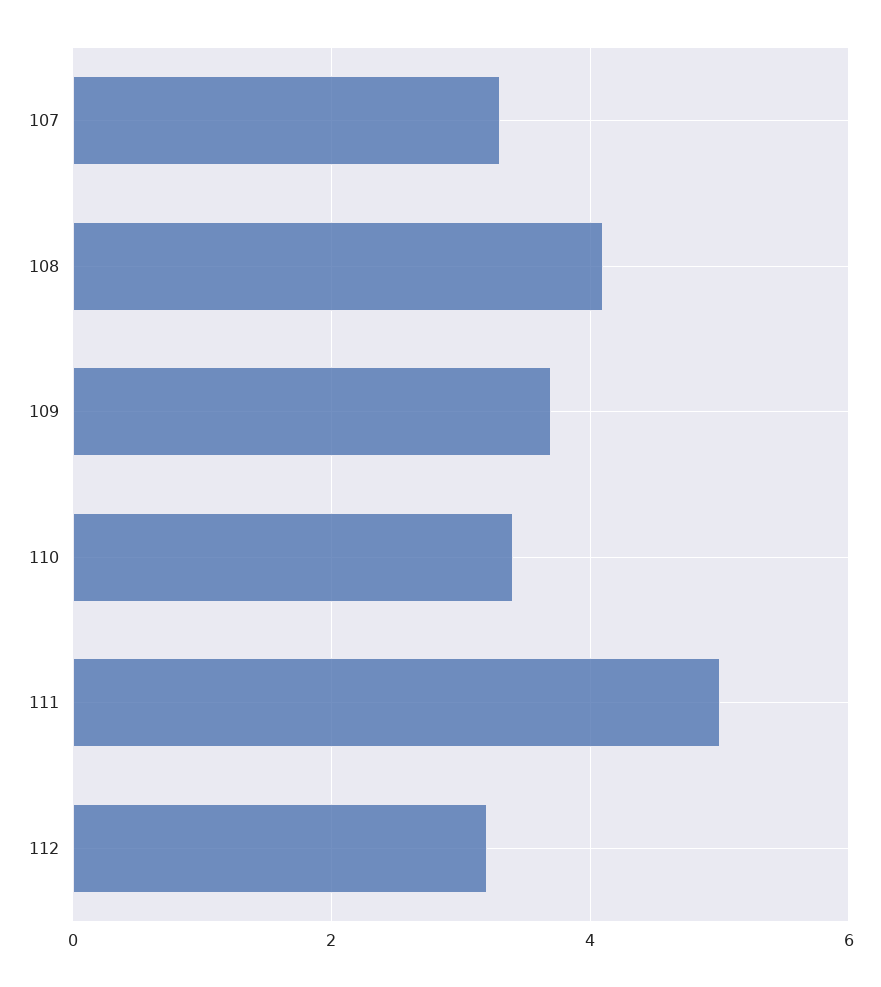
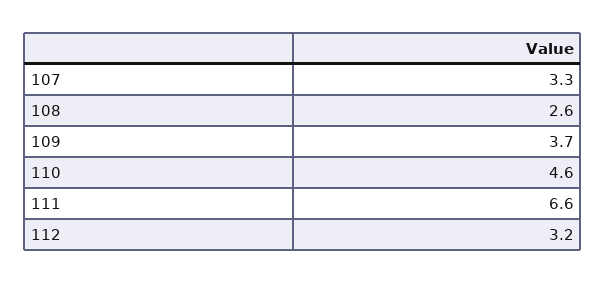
  {
    "107": 3.3,
-   "108": 4,
+   "108": 2.6,
    "109": 3.7,
-   "110": 3.5,
+   "110": 4.6,
-   "111": 5,
+   "111": 6.6,
    "112": 3.2
  }

